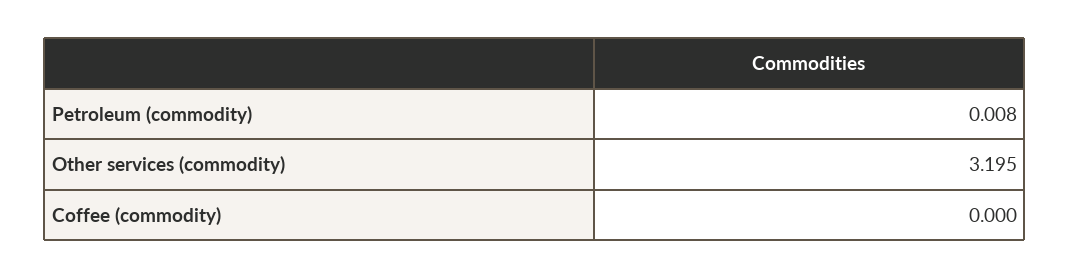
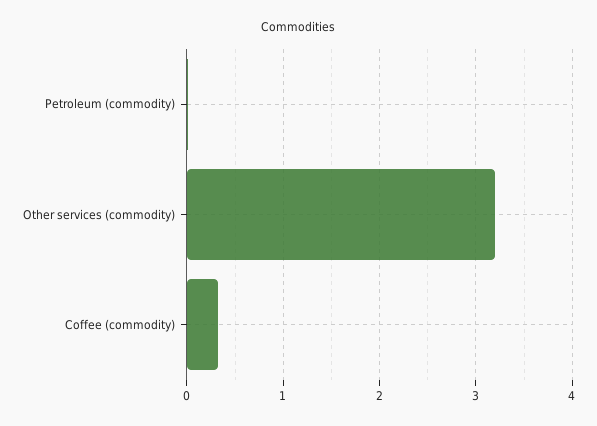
  {
    "Petroleum (commodity)": 0.008,
    "Other services (commodity)": 3.195,
-   "Coffee (commodity)": 0
+   "Coffee (commodity)": 0.3
  }

